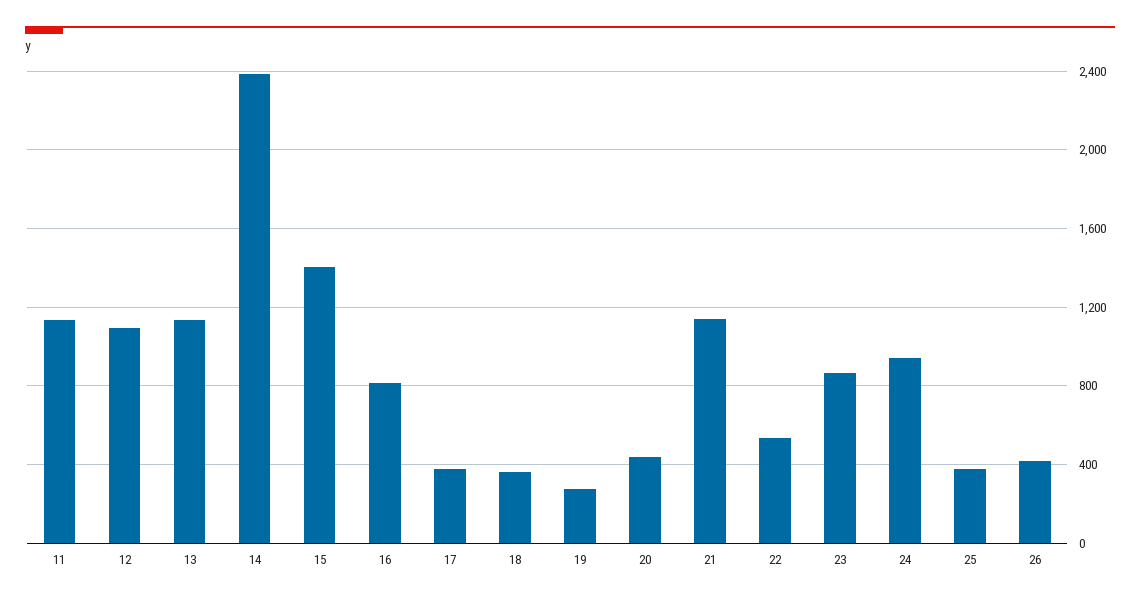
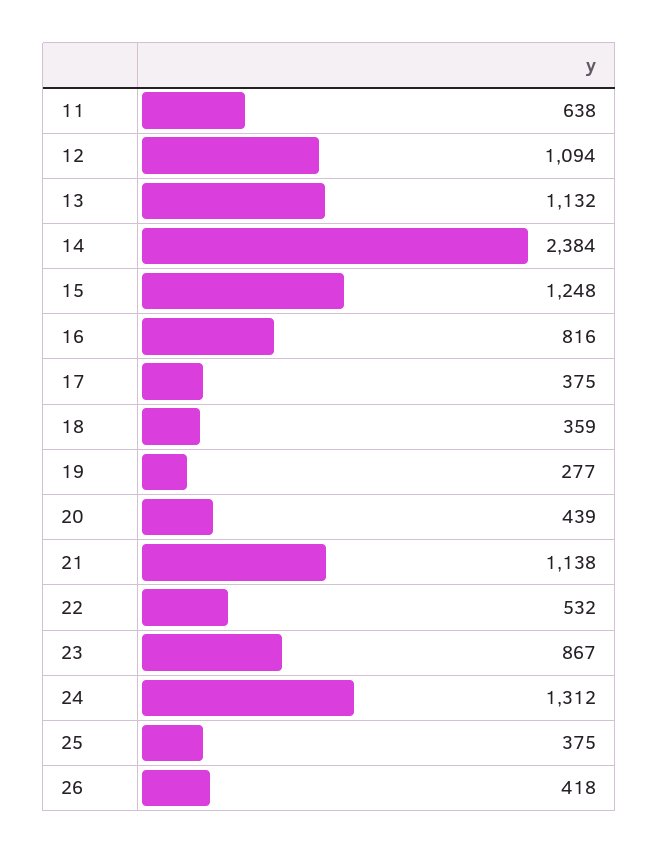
  {
-   "11": 1150,
+   "11": 638,
    "12": 1094,
    "13": 1132,
    "14": 2384,
-   "15": 1400,
+   "15": 1248,
    "16": 816,
    "17": 375,
    "18": 359,
    "19": 277,
    "20": 439,
    "21": 1138,
    "22": 532,
    "23": 867,
-   "24": 950,
+   "24": 1312,
    "25": 375,
    "26": 418
  }

